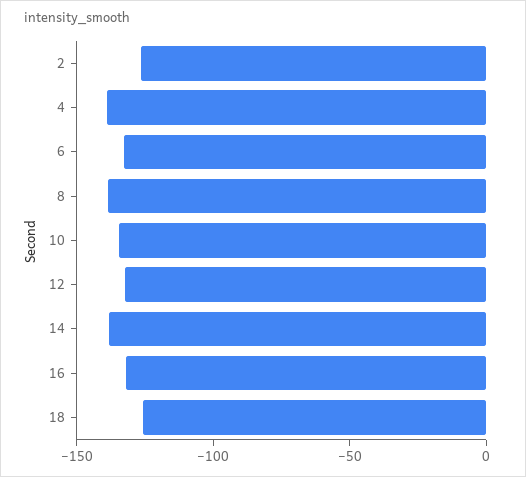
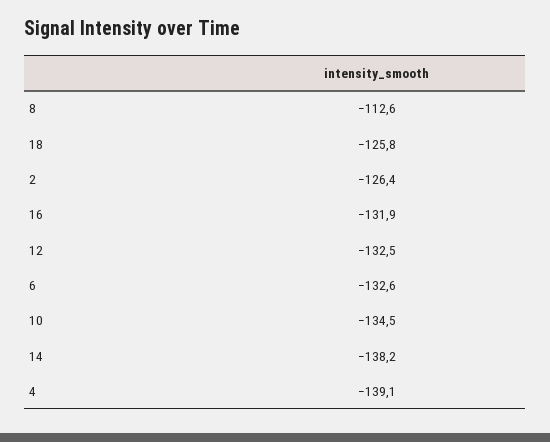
  {
    "2": -126.4,
    "4": -139.1,
    "6": -132.6,
-   "8": -140,
+   "8": -112.6,
    "10": -134.5,
    "12": -132.5,
    "14": -138.2,
    "16": -131.9,
    "18": -125.8
  }

